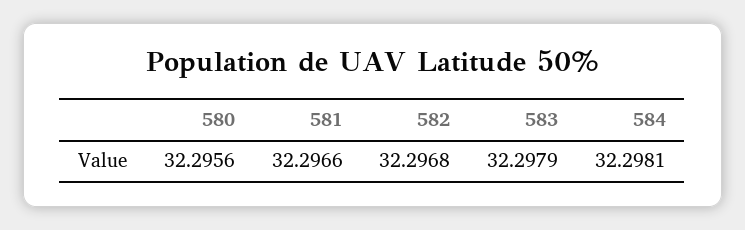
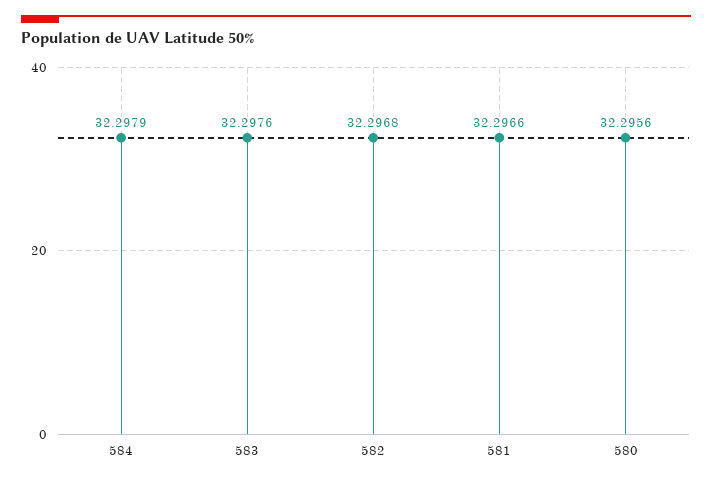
  {
    "580": 32.2956,
    "581": 32.2966,
    "582": 32.2968,
-   "583": 32.2979,
+   "583": 32.2976,
-   "584": 32.2981
+   "584": 32.2979
  }

